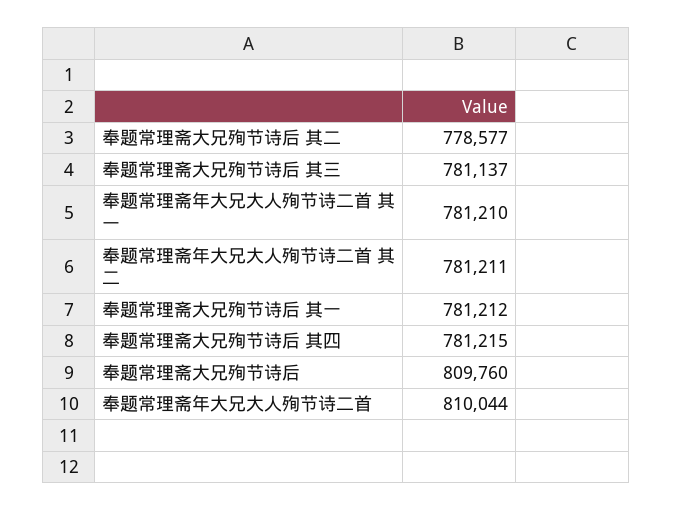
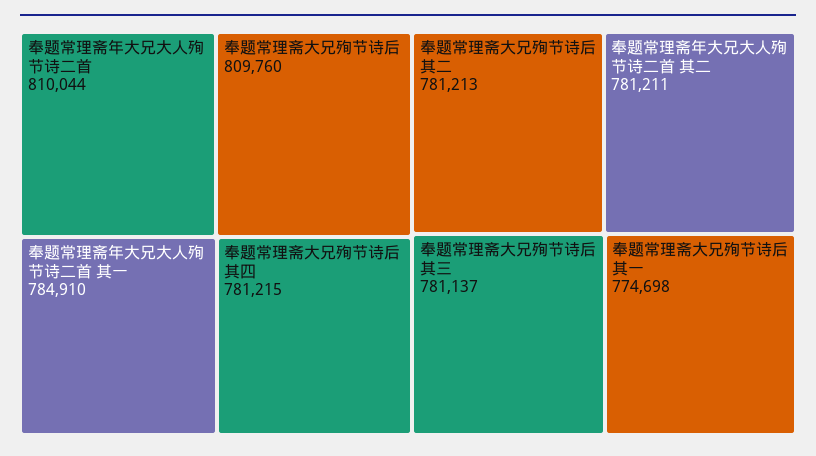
  {
-   "奉题常理斋大兄殉节诗后 其二": 778577,
+   "奉题常理斋大兄殉节诗后 其二": 781213,
    "奉题常理斋大兄殉节诗后 其三": 781137,
-   "奉题常理斋年大兄大人殉节诗二首 其一": 781210,
+   "奉题常理斋年大兄大人殉节诗二首 其一": 784910,
    "奉题常理斋年大兄大人殉节诗二首 其二": 781211,
-   "奉题常理斋大兄殉节诗后 其一": 781212,
+   "奉题常理斋大兄殉节诗后 其一": 774698,
    "奉题常理斋大兄殉节诗后 其四": 781215,
    "奉题常理斋大兄殉节诗后": 809760,
    "奉题常理斋年大兄大人殉节诗二首": 810044
  }

